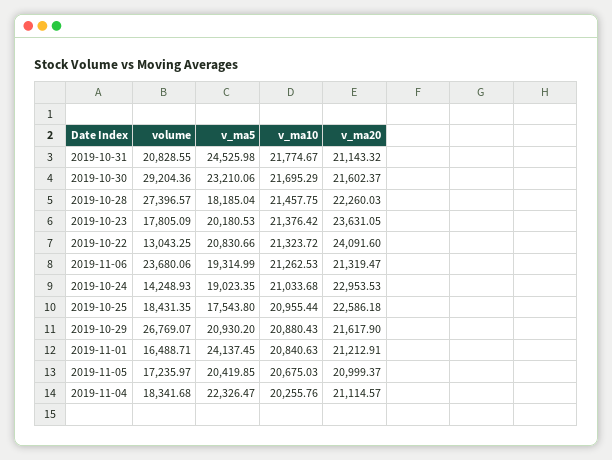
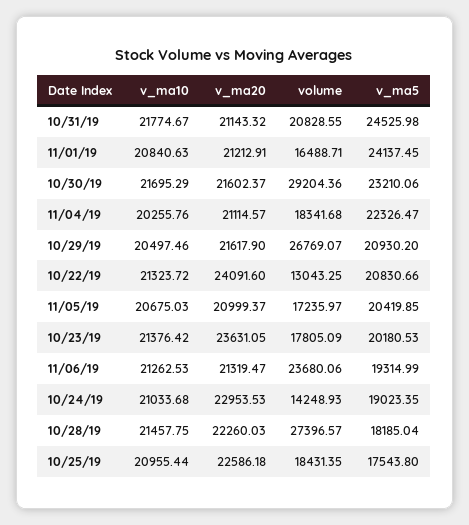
  {
    "volume": {
      "2019-10-31": 20828.55,
      "2019-10-30": 29204.36,
      "2019-10-28": 27396.57,
      "2019-10-23": 17805.09,
      "2019-10-22": 13043.25,
      "2019-11-06": 23680.06,
      "2019-10-24": 14248.93,
      "2019-10-25": 18431.35,
      "2019-10-29": 26769.07,
      "2019-11-01": 16488.71,
      "2019-11-05": 17235.97,
      "2019-11-04": 18341.68
    },
    "v_ma5": {
      "2019-10-31": 24525.98,
      "2019-10-30": 23210.06,
      "2019-10-28": 18185.04,
      "2019-10-23": 20180.53,
      "2019-10-22": 20830.66,
      "2019-11-06": 19314.99,
      "2019-10-24": 19023.35,
      "2019-10-25": 17543.8,
      "2019-10-29": 20930.2,
      "2019-11-01": 24137.45,
      "2019-11-05": 20419.85,
      "2019-11-04": 22326.47
    },
    "v_ma10": {
      "2019-10-31": 21774.67,
      "2019-10-30": 21695.29,
      "2019-10-28": 21457.75,
      "2019-10-23": 21376.42,
      "2019-10-22": 21323.72,
      "2019-11-06": 21262.53,
      "2019-10-24": 21033.68,
      "2019-10-25": 20955.44,
-     "2019-10-29": 20880.43,
+     "2019-10-29": 20497.46,
      "2019-11-01": 20840.63,
      "2019-11-05": 20675.03,
      "2019-11-04": 20255.76
    },
    "v_ma20": {
      "2019-10-31": 21143.32,
      "2019-10-30": 21602.37,
      "2019-10-28": 22260.03,
      "2019-10-23": 23631.05,
      "2019-10-22": 24091.6,
      "2019-11-06": 21319.47,
      "2019-10-24": 22953.53,
      "2019-10-25": 22586.18,
      "2019-10-29": 21617.9,
      "2019-11-01": 21212.91,
      "2019-11-05": 20999.37,
      "2019-11-04": 21114.57
    }
  }

